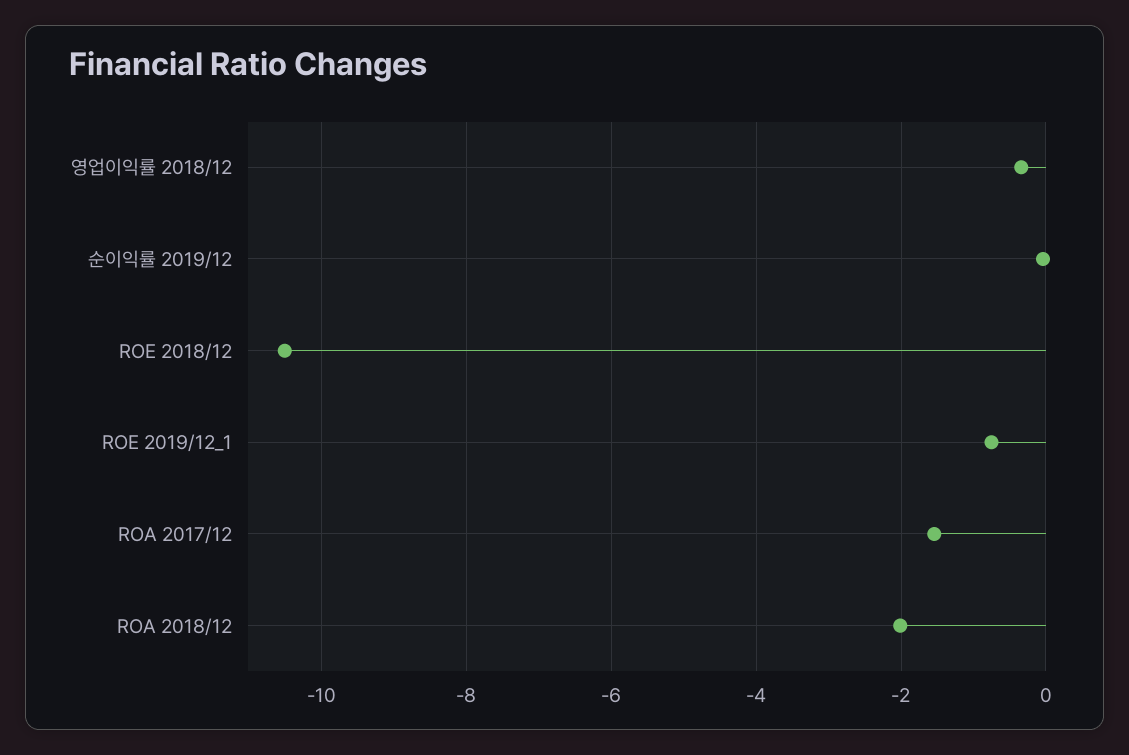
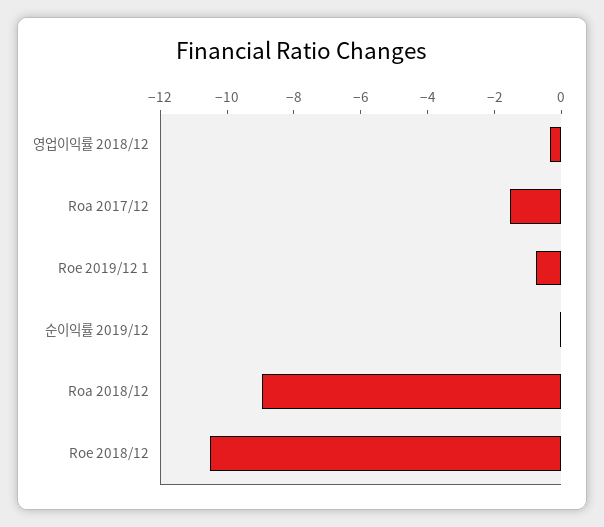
  {
    "영업이익률 2018/12": -0.4,
    "순이익률 2019/12": 0,
    "ROE 2018/12": -10.6,
    "ROE 2019/12_1": -0.8,
    "ROA 2017/12": -1.6,
-   "ROA 2018/12": -2
+   "ROA 2018/12": -9
  }

